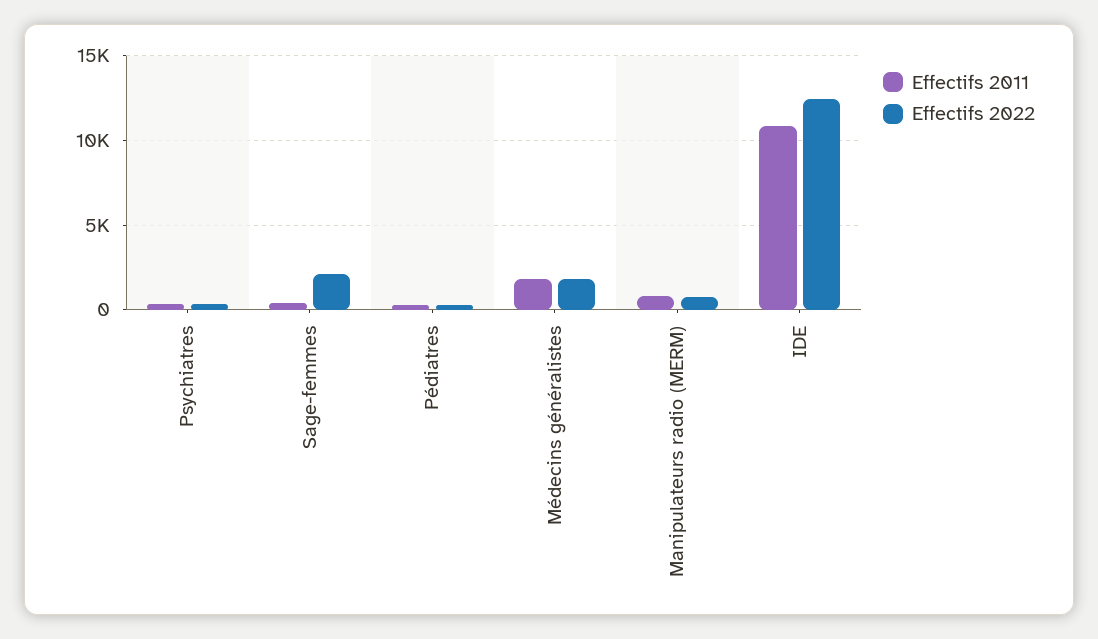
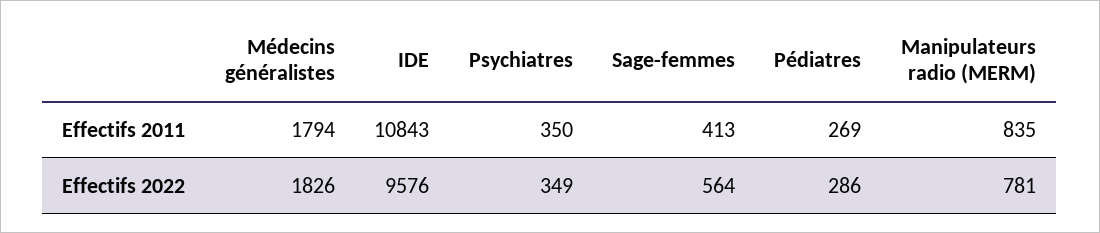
  {
    "Effectifs 2011": {
      "Psychiatres": 350,
      "Sage-femmes": 413,
      "Pédiatres": 269,
      "Médecins généralistes": 1794,
      "Manipulateurs radio (MERM)": 835,
      "IDE": 10843
    },
    "Effectifs 2022": {
      "Psychiatres": 349,
-     "Sage-femmes": 2000,
+     "Sage-femmes": 564,
      "Pédiatres": 286,
      "Médecins généralistes": 1826,
      "Manipulateurs radio (MERM)": 781,
-     "IDE": 12500
+     "IDE": 9576
    }
  }

